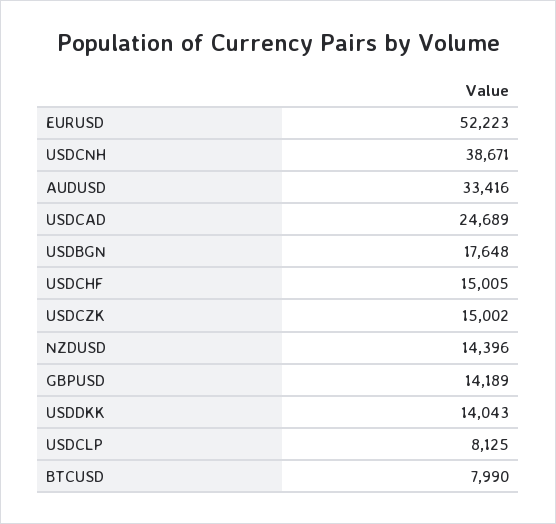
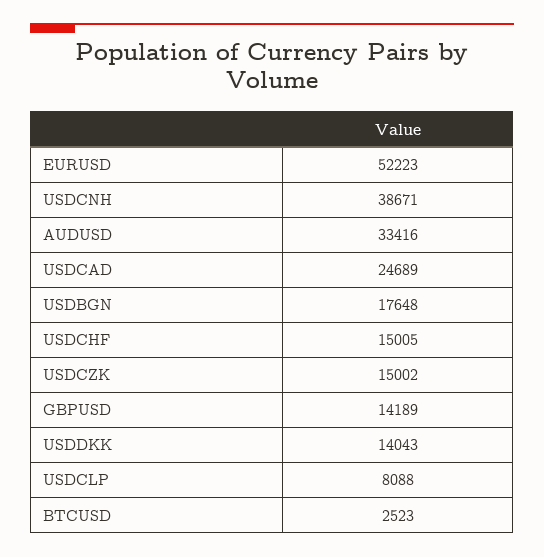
  {
    "EURUSD": 52223,
    "USDCNH": 38671,
    "AUDUSD": 33416,
    "USDCAD": 24689,
    "USDBGN": 17648,
    "USDCHF": 15005,
    "USDCZK": 15002,
-   "NZDUSD": 14396,
    "GBPUSD": 14189,
    "USDDKK": 14043,
-   "USDCLP": 8125,
+   "USDCLP": 8088,
-   "BTCUSD": 7990
+   "BTCUSD": 2523
  }

